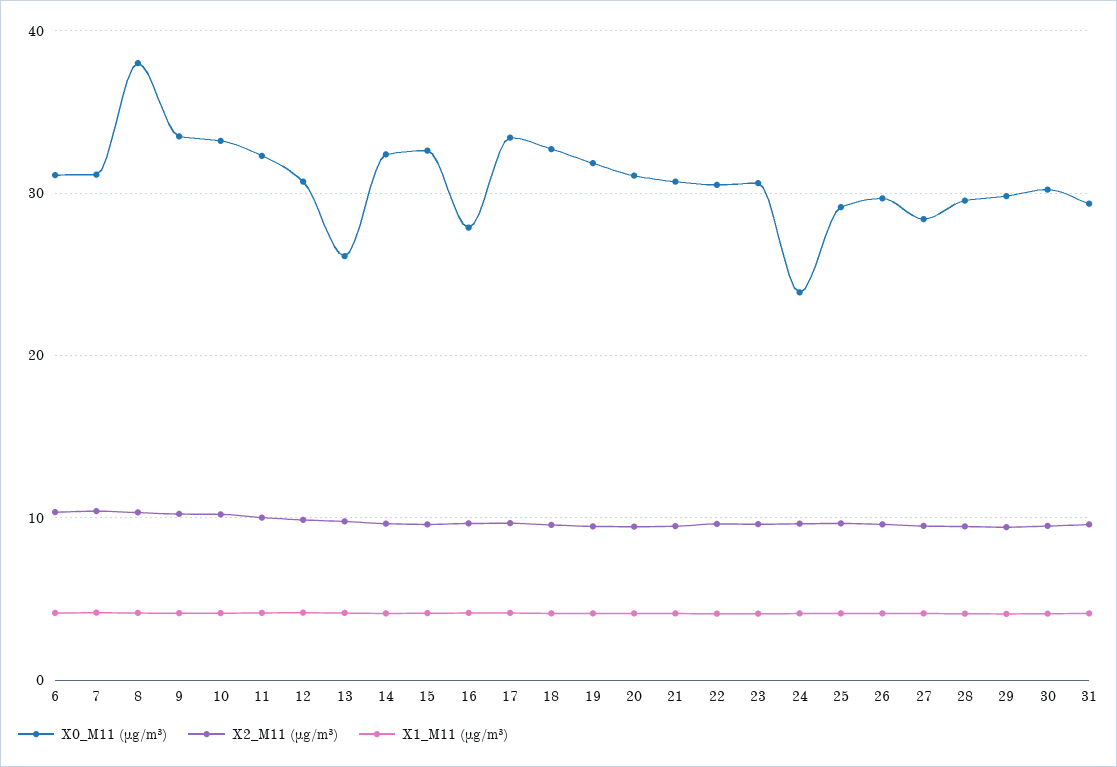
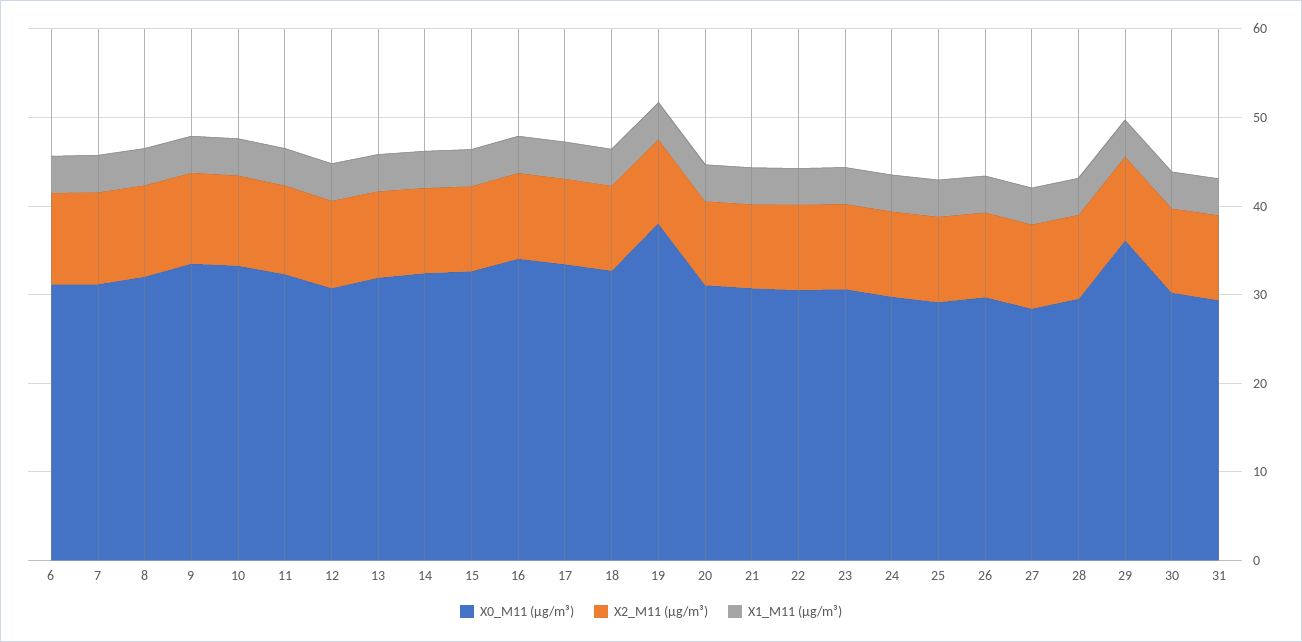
  {
    "X0_M11 (μg/m³)": {
      "6": 31,
      "7": 31,
-     "8": 38,
+     "8": 32,
      "9": 34,
      "10": 33,
      "11": 32,
      "12": 31,
-     "13": 26,
+     "13": 32,
      "14": 32,
      "15": 33,
-     "16": 28,
+     "16": 34,
      "17": 33,
      "18": 33,
-     "19": 32,
+     "19": 38,
      "20": 31,
      "21": 31,
      "22": 31,
      "23": 31,
-     "24": 24,
+     "24": 30,
      "25": 29,
      "26": 30,
      "27": 28,
      "28": 30,
-     "29": 30,
+     "29": 36,
      "30": 30,
      "31": 29
    },
    "X2_M11 (μg/m³)": {
      "6": 10,
      "7": 10,
      "8": 10,
      "9": 10,
      "10": 10,
      "11": 10,
      "12": 10,
      "13": 10,
      "14": 10,
      "15": 10,
      "16": 10,
      "17": 10,
      "18": 10,
      "19": 9,
      "20": 9,
      "21": 10,
      "22": 10,
      "23": 10,
      "24": 10,
      "25": 10,
      "26": 10,
      "27": 10,
      "28": 9,
      "29": 9,
      "30": 10,
      "31": 10
    },
    "X1_M11 (μg/m³)": {
      "6": 4,
      "7": 4,
      "8": 4,
      "9": 4,
      "10": 4,
      "11": 4,
      "12": 4,
      "13": 4,
      "14": 4,
      "15": 4,
      "16": 4,
      "17": 4,
      "18": 4,
      "19": 4,
      "20": 4,
      "21": 4,
      "22": 4,
      "23": 4,
      "24": 4,
      "25": 4,
      "26": 4,
      "27": 4,
      "28": 4,
      "29": 4,
      "30": 4,
      "31": 4
    }
  }

